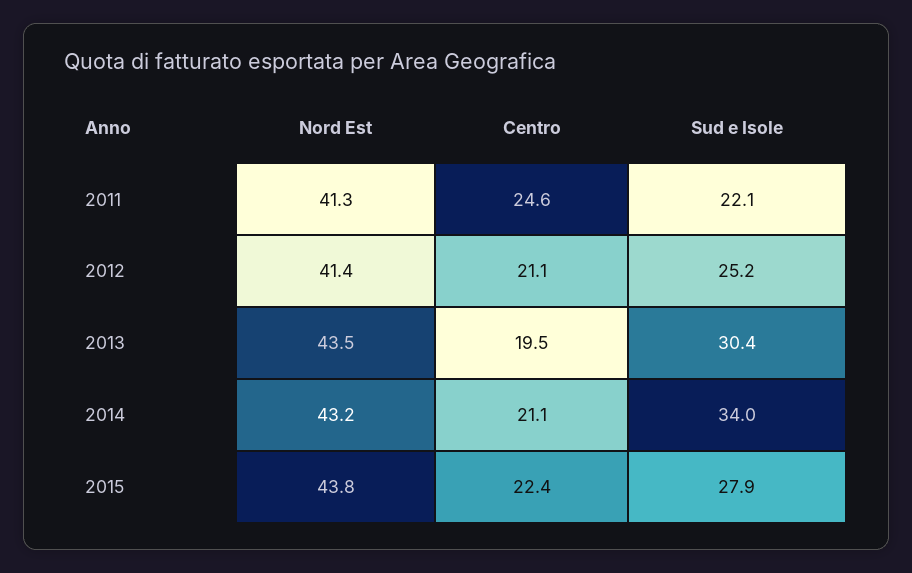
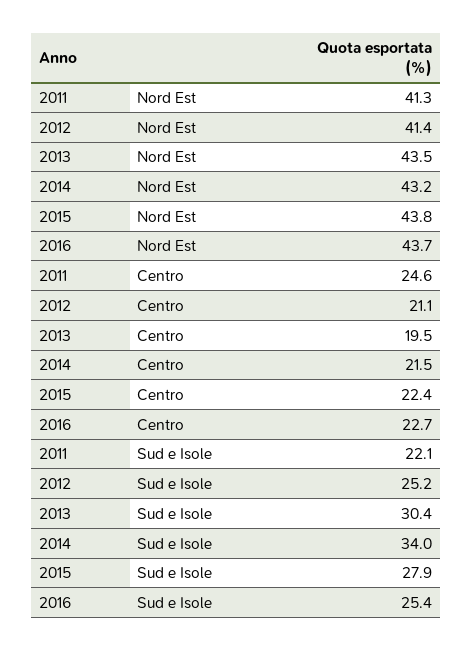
  {
    "Nord Est": {
      "2011": 41.3,
      "2012": 41.4,
      "2013": 43.5,
      "2014": 43.2,
-     "2015": 43.8
+     "2015": 43.8,
+     "2016": 43.7
    },
    "Centro": {
      "2011": 24.6,
      "2012": 21.1,
      "2013": 19.5,
-     "2014": 21.1,
+     "2014": 21.5,
-     "2015": 22.4
+     "2015": 22.4,
+     "2016": 22.7
    },
    "Sud e Isole": {
      "2011": 22.1,
      "2012": 25.2,
      "2013": 30.4,
      "2014": 34,
-     "2015": 27.9
+     "2015": 27.9,
+     "2016": 25.4
    }
  }

